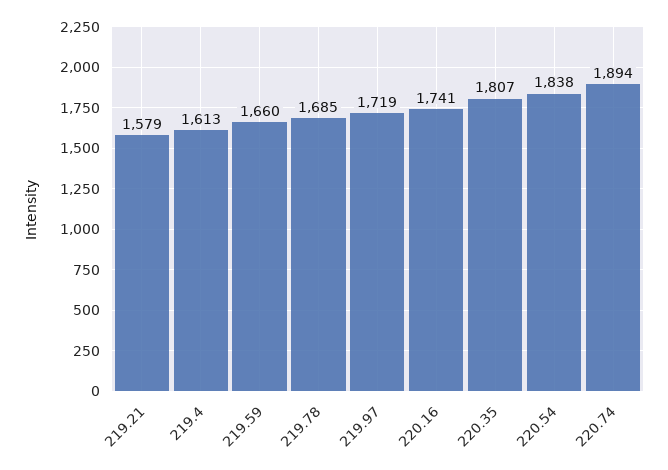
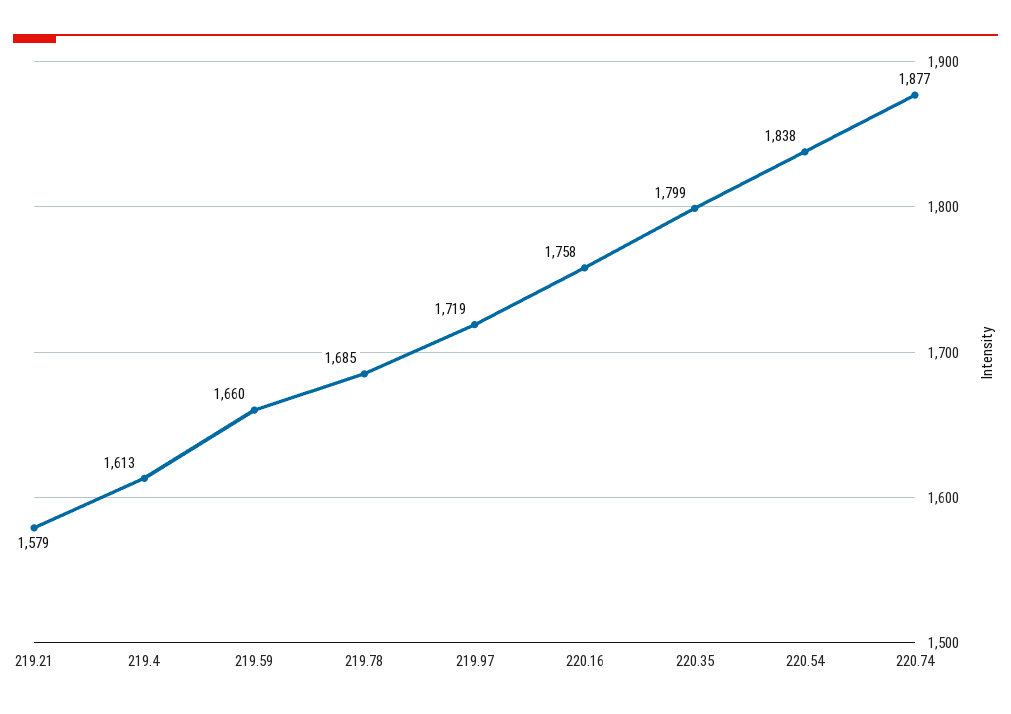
  {
    "219.21": 1579,
    "219.4": 1613,
    "219.59": 1660,
    "219.78": 1685,
    "219.97": 1719,
-   "220.16": 1741,
+   "220.16": 1758,
-   "220.35": 1807,
+   "220.35": 1799,
    "220.54": 1838,
-   "220.74": 1894
+   "220.74": 1877
  }

